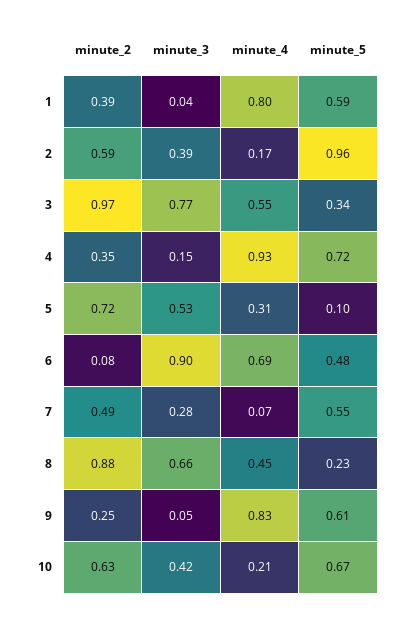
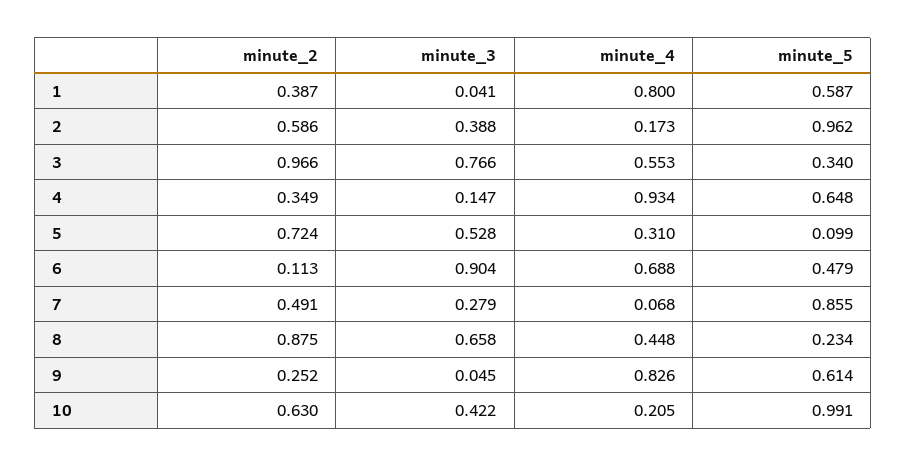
  {
    "minute_2": {
      "1": 0.387,
      "2": 0.586,
      "3": 0.966,
      "4": 0.349,
      "5": 0.724,
-     "6": 0.08,
+     "6": 0.113,
      "7": 0.491,
      "8": 0.875,
      "9": 0.252,
      "10": 0.63
    },
    "minute_3": {
      "1": 0.041,
      "2": 0.388,
      "3": 0.766,
      "4": 0.147,
      "5": 0.528,
      "6": 0.904,
      "7": 0.279,
      "8": 0.658,
      "9": 0.045,
      "10": 0.422
    },
    "minute_4": {
      "1": 0.8,
      "2": 0.173,
      "3": 0.553,
      "4": 0.934,
      "5": 0.31,
      "6": 0.688,
      "7": 0.068,
      "8": 0.448,
      "9": 0.826,
      "10": 0.205
    },
    "minute_5": {
      "1": 0.587,
      "2": 0.962,
      "3": 0.34,
-     "4": 0.72,
+     "4": 0.648,
      "5": 0.099,
      "6": 0.479,
-     "7": 0.55,
+     "7": 0.855,
      "8": 0.234,
      "9": 0.614,
-     "10": 0.67
+     "10": 0.991
    }
  }

